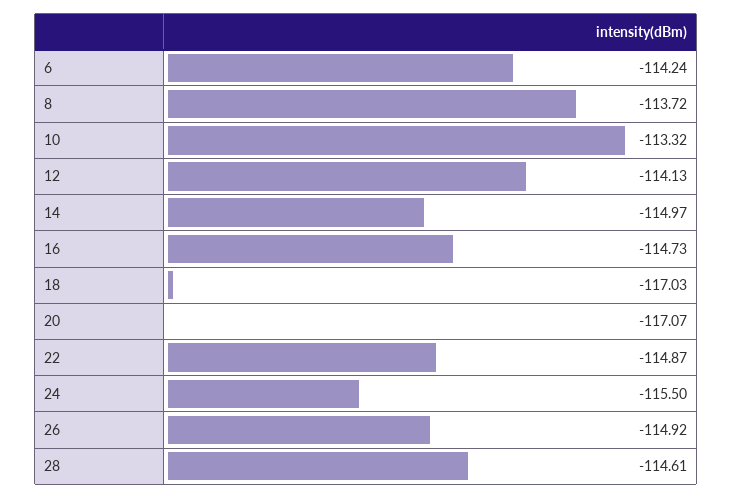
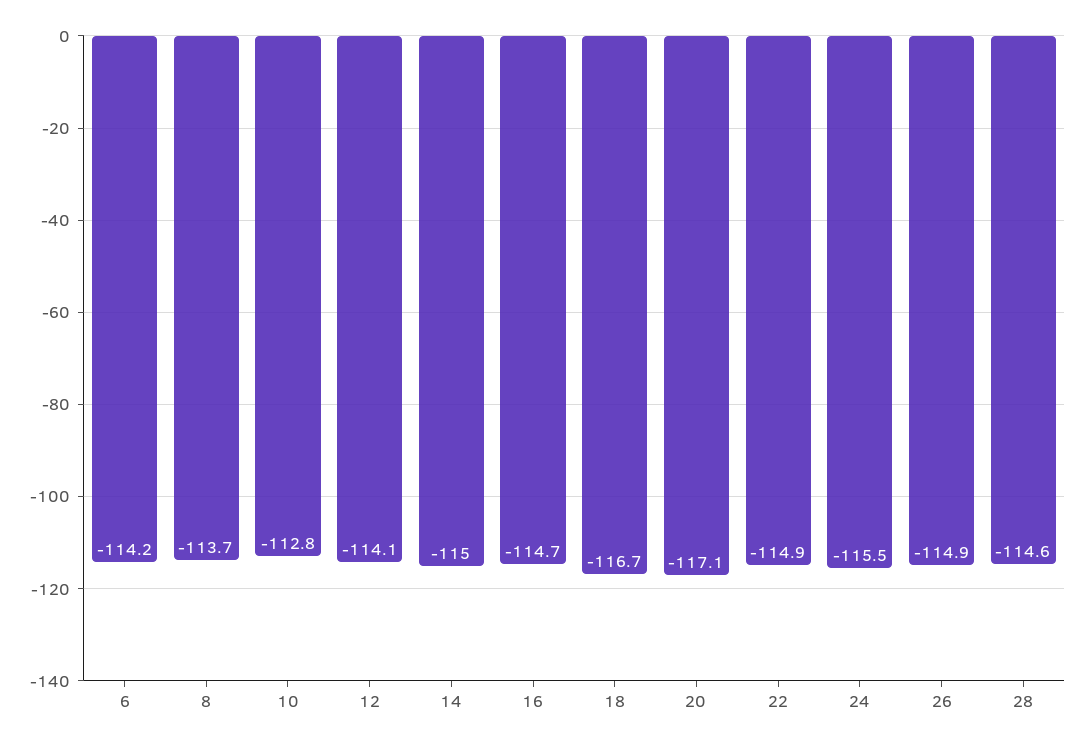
  {
    "6": -114.24,
    "8": -113.72,
-   "10": -113.32,
+   "10": -112.8,
    "12": -114.13,
    "14": -114.97,
    "16": -114.73,
-   "18": -117.03,
+   "18": -116.7,
    "20": -117.07,
    "22": -114.87,
    "24": -115.5,
    "26": -114.92,
    "28": -114.61
  }

